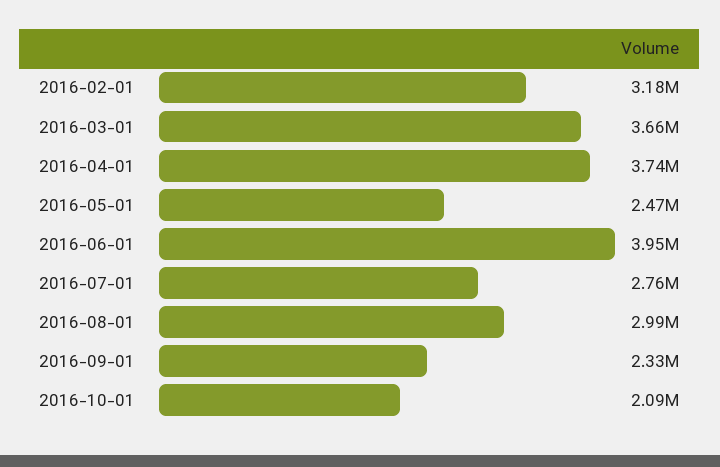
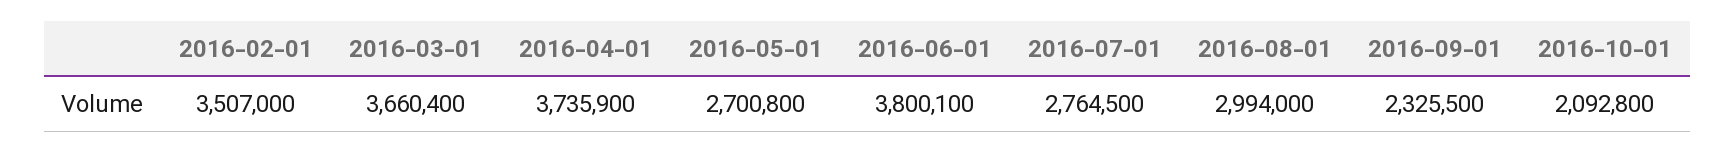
  {
-   "2016-02-01": 3180000,
+   "2016-02-01": 3507000,
    "2016-03-01": 3660400,
    "2016-04-01": 3735900,
-   "2016-05-01": 2470000,
+   "2016-05-01": 2700800,
-   "2016-06-01": 3950000,
+   "2016-06-01": 3800100,
    "2016-07-01": 2764500,
    "2016-08-01": 2994000,
    "2016-09-01": 2325500,
    "2016-10-01": 2092800
  }

